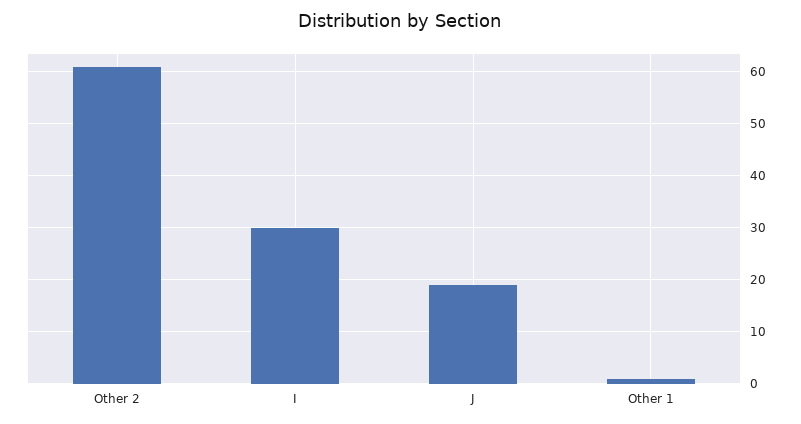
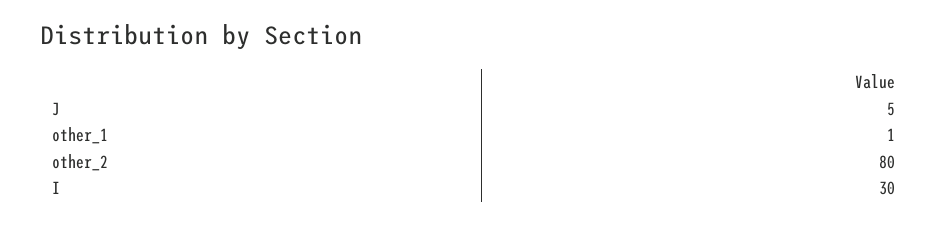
  {
-   "Other 2": 60,
+   "Other 2": 80,
    "I": 30,
-   "J": 20,
+   "J": 5,
    "Other 1": 1
  }

